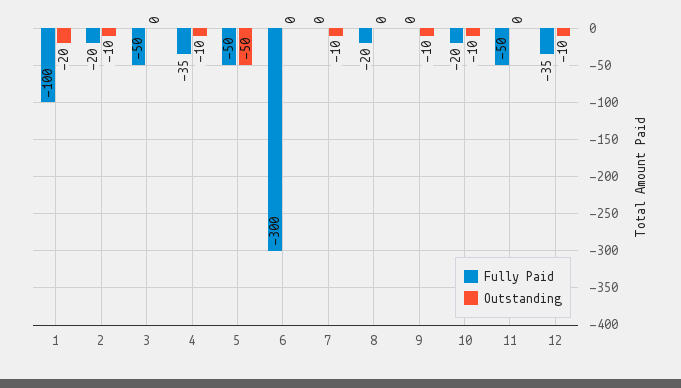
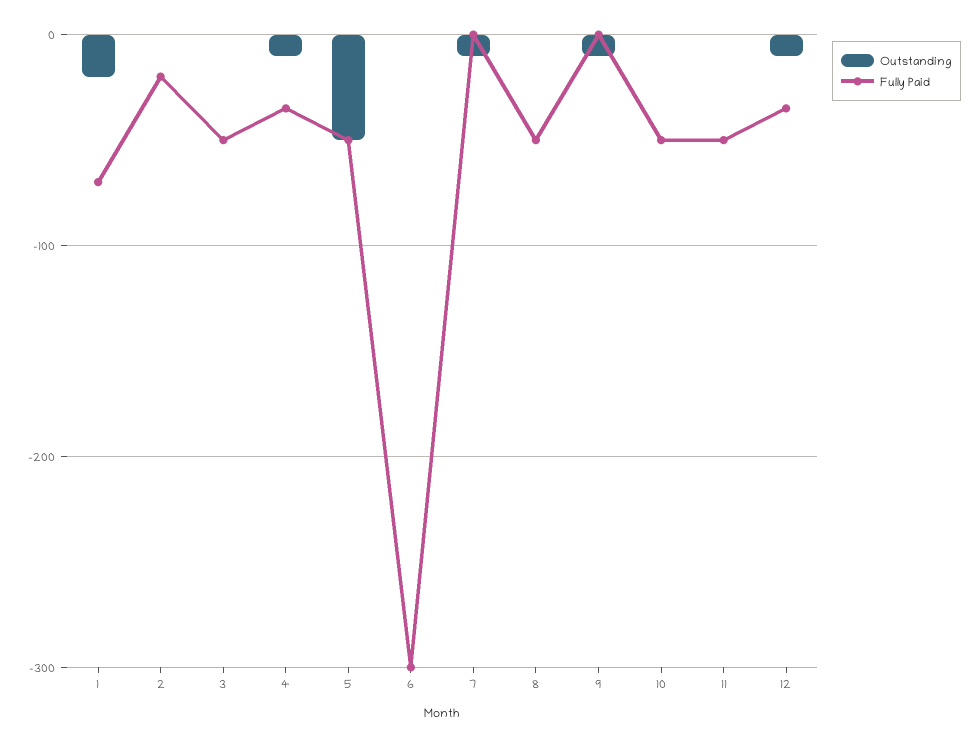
  {
    "Fully Paid": {
-     "1": -100,
+     "1": -70,
      "2": -20,
      "3": -50,
      "4": -35,
      "5": -50,
      "6": -300,
      "7": 0,
-     "8": -20,
+     "8": -50,
      "9": 0,
-     "10": -20,
+     "10": -50,
      "11": -50,
      "12": -35
    },
    "Outstanding": {
      "1": -20,
-     "2": -10,
+     "2": 0,
      "3": 0,
      "4": -10,
      "5": -50,
      "6": 0,
      "7": -10,
      "8": 0,
      "9": -10,
-     "10": -10,
+     "10": 0,
      "11": 0,
      "12": -10
    }
  }

